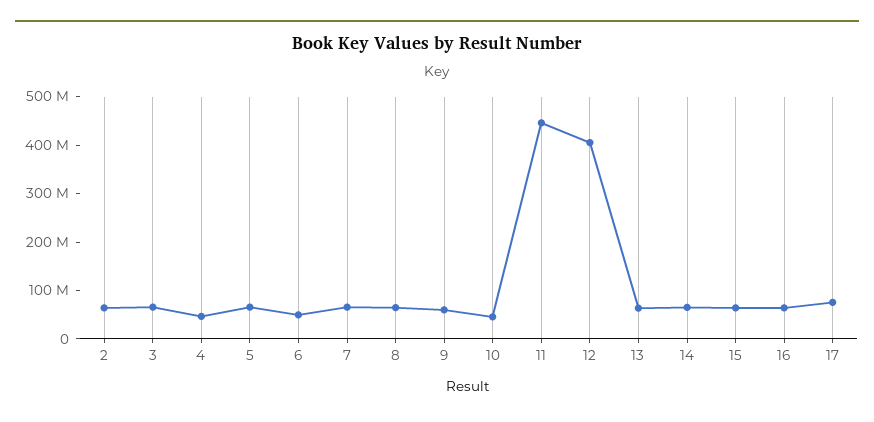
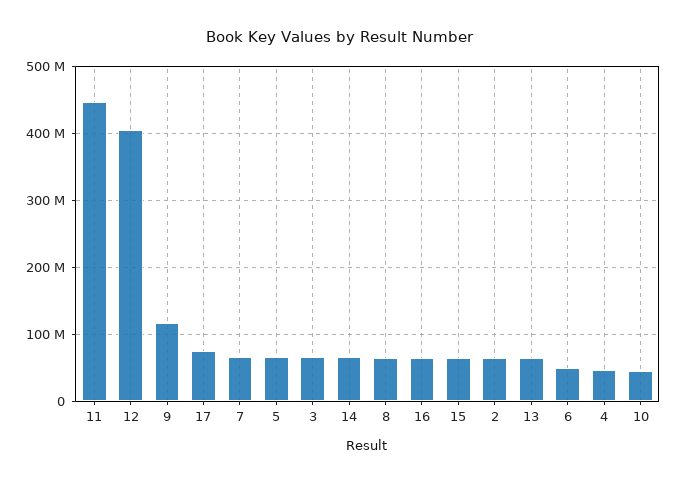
  {
    "2": 60000000,
    "3": 70000000,
    "4": 50000000,
    "5": 70000000,
    "6": 50000000,
    "7": 70000000,
    "8": 60000000,
-   "9": 60000000,
+   "9": 120000000,
    "10": 50000000,
    "11": 450000000,
    "12": 410000000,
    "13": 60000000,
    "14": 70000000,
    "15": 60000000,
    "16": 60000000,
    "17": 80000000
  }

